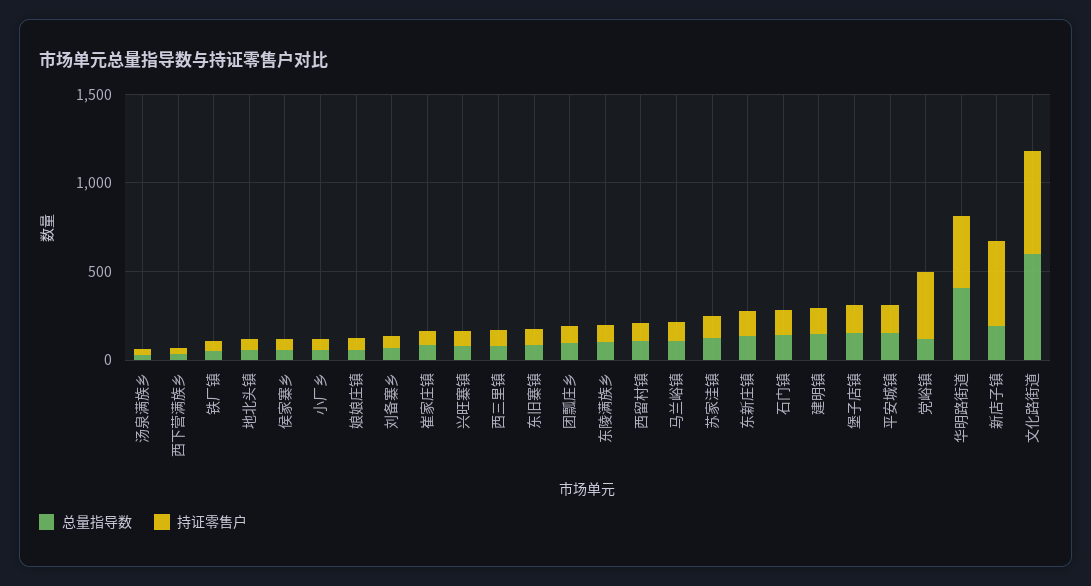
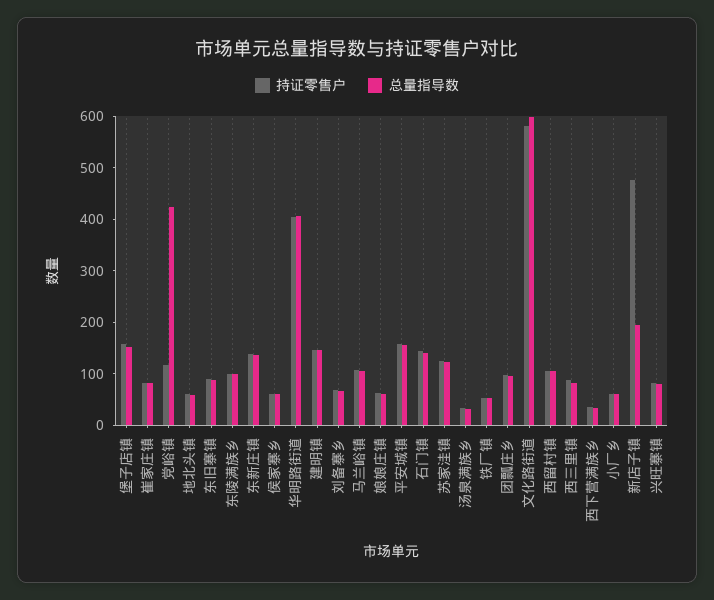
  {
    "总量指导数": {
      "汤泉满族乡": 40,
      "西下营满族乡": 40,
      "铁厂镇": 60,
      "地北头镇": 60,
      "侯家寨乡": 60,
      "小厂乡": 60,
      "娘娘庄镇": 60,
      "刘备寨乡": 60,
      "崔家庄镇": 80,
      "兴旺寨镇": 80,
      "西三里镇": 80,
      "东旧寨镇": 80,
      "团瓢庄乡": 100,
      "东陵满族乡": 100,
      "西留村镇": 100,
      "马兰峪镇": 100,
      "苏家洼镇": 120,
      "东新庄镇": 140,
      "石门镇": 140,
      "建明镇": 140,
      "堡子店镇": 160,
      "平安城镇": 160,
-     "党峪镇": 100,
+     "党峪镇": 420,
      "华明路街道": 400,
      "新店子镇": 200,
      "文化路街道": 600
    },
    "持证零售户": {
      "汤泉满族乡": 40,
      "西下营满族乡": 40,
      "铁厂镇": 60,
      "地北头镇": 60,
      "侯家寨乡": 60,
      "小厂乡": 60,
      "娘娘庄镇": 60,
      "刘备寨乡": 60,
      "崔家庄镇": 80,
      "兴旺寨镇": 80,
      "西三里镇": 80,
      "东旧寨镇": 100,
      "团瓢庄乡": 100,
      "东陵满族乡": 100,
      "西留村镇": 100,
      "马兰峪镇": 100,
      "苏家洼镇": 120,
      "东新庄镇": 140,
      "石门镇": 140,
      "建明镇": 140,
      "堡子店镇": 160,
      "平安城镇": 160,
-     "党峪镇": 400,
+     "党峪镇": 120,
      "华明路街道": 400,
      "新店子镇": 480,
      "文化路街道": 580
    }
  }

